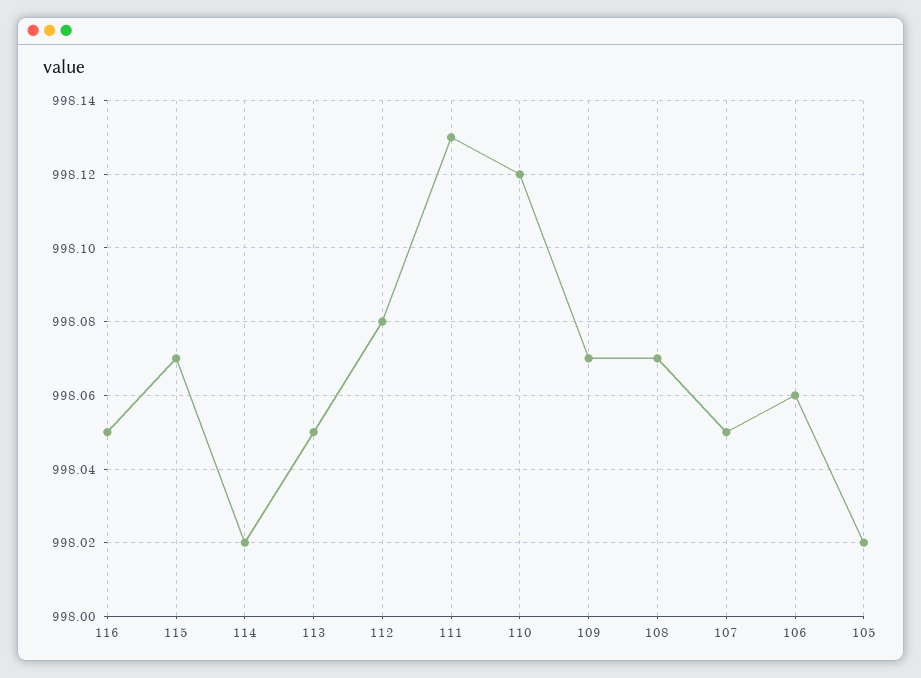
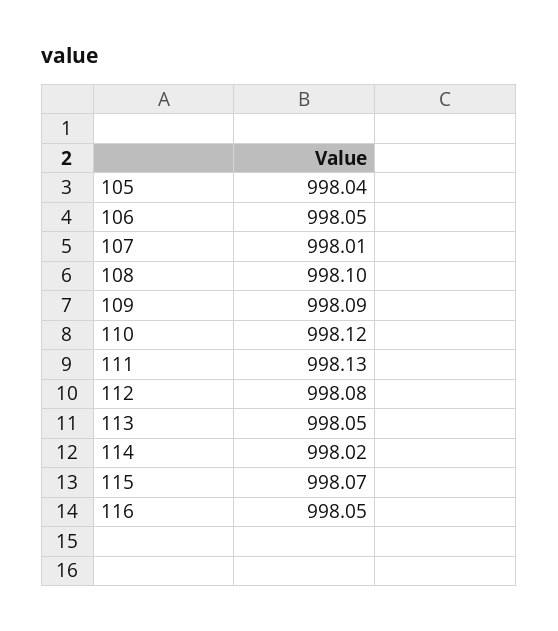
  {
    "116": 998.05,
    "115": 998.07,
    "114": 998.02,
    "113": 998.05,
    "112": 998.08,
    "111": 998.13,
    "110": 998.12,
-   "109": 998.07,
+   "109": 998.09,
-   "108": 998.07,
+   "108": 998.1,
-   "107": 998.05,
+   "107": 998.01,
-   "106": 998.06,
+   "106": 998.05,
-   "105": 998.02
+   "105": 998.04
  }

